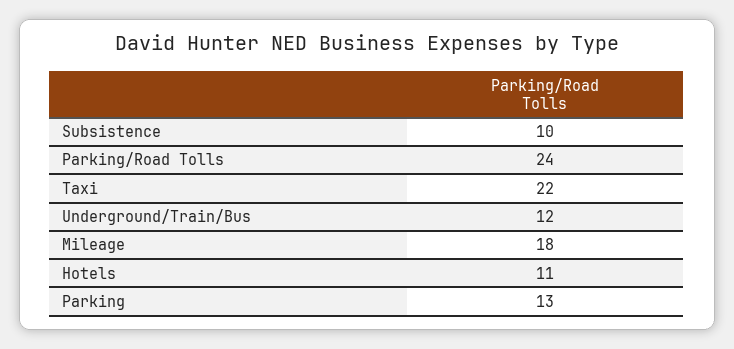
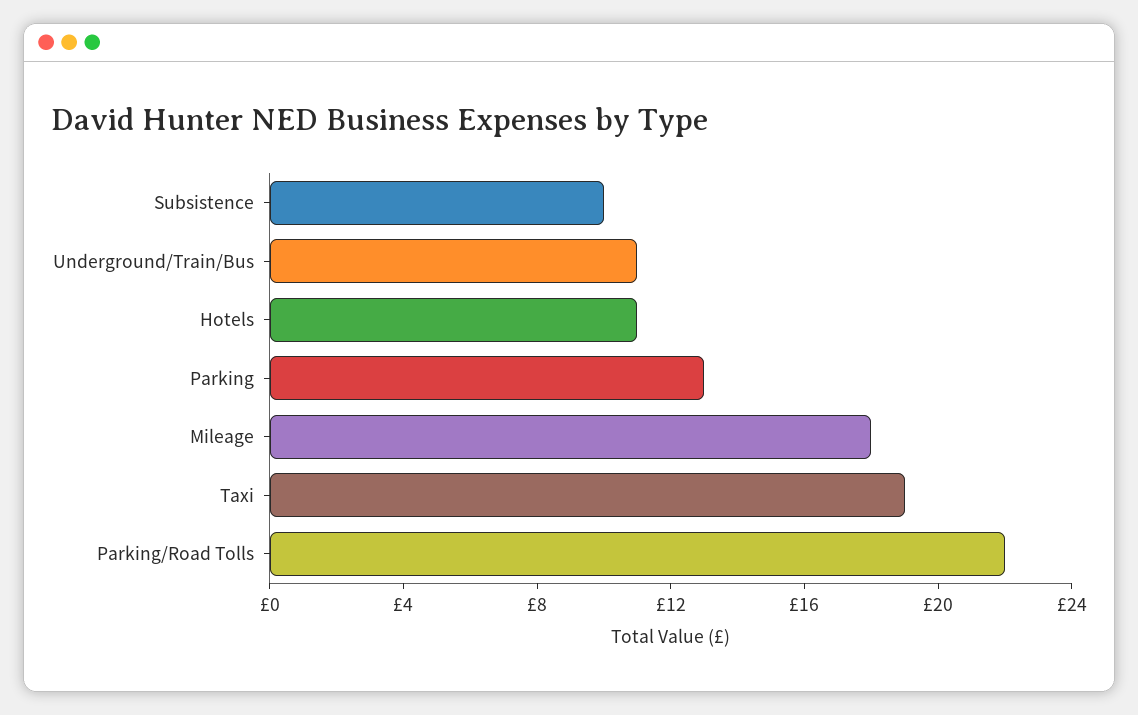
  {
    "Subsistence": 10,
-   "Parking/Road Tolls": 24,
+   "Parking/Road Tolls": 22,
-   "Taxi": 22,
+   "Taxi": 19,
-   "Underground/Train/Bus": 12,
+   "Underground/Train/Bus": 11,
    "Mileage": 18,
    "Hotels": 11,
    "Parking": 13
  }

